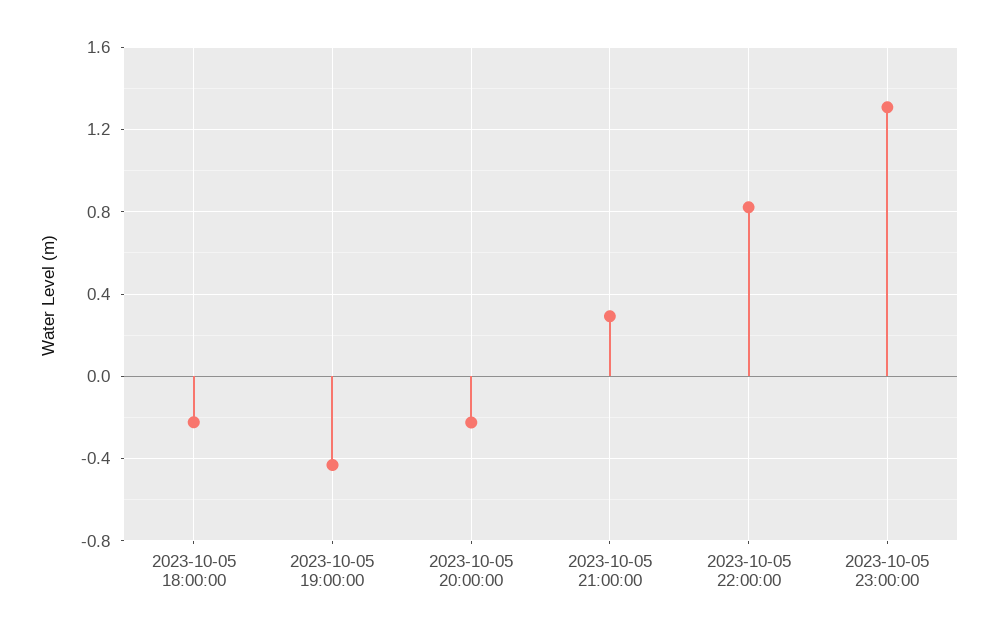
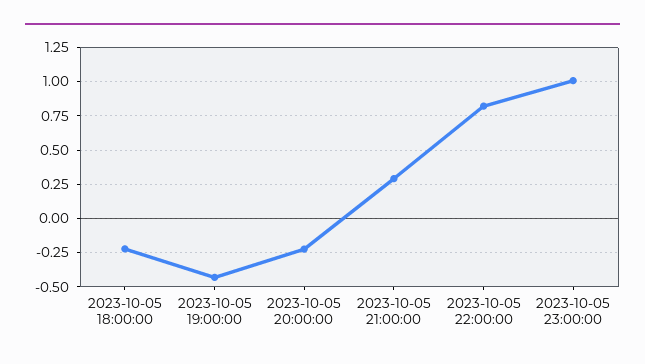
  {
    "2023-10-05 18:00:00": -0.2,
    "2023-10-05 19:00:00": -0.45,
    "2023-10-05 20:00:00": -0.2,
    "2023-10-05 21:00:00": 0.3,
    "2023-10-05 22:00:00": 0.8,
-   "2023-10-05 23:00:00": 1.3
+   "2023-10-05 23:00:00": 1
  }

